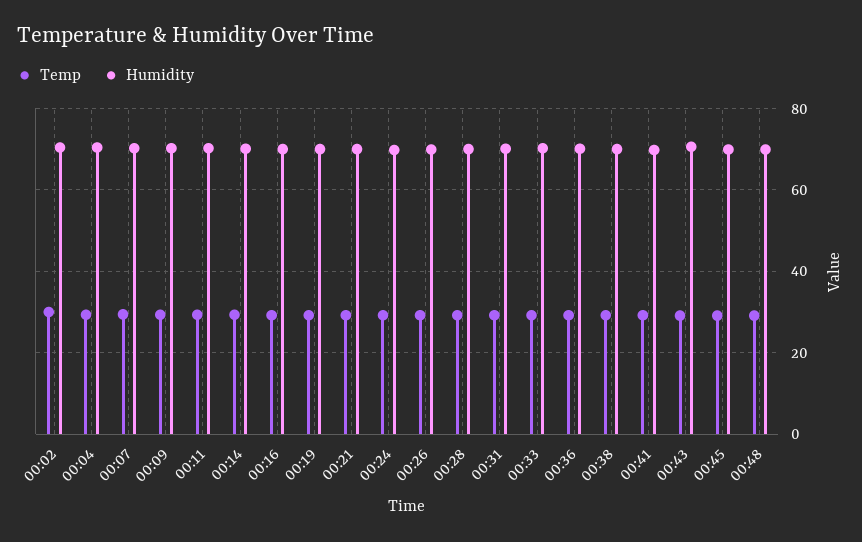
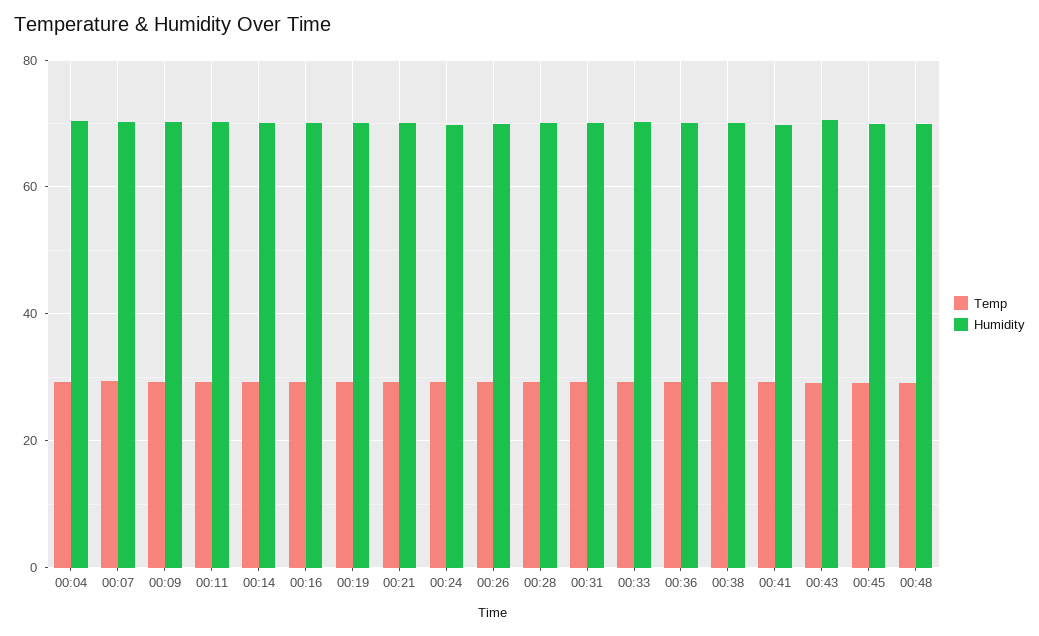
  {
    "Temp": {
-     "00:02": 30,
      "00:04": 30,
      "00:07": 30,
      "00:09": 30,
      "00:11": 30,
      "00:14": 30,
      "00:16": 30,
      "00:19": 30,
      "00:21": 30,
      "00:24": 30,
      "00:26": 30,
      "00:28": 30,
      "00:31": 30,
      "00:33": 30,
      "00:36": 30,
      "00:38": 30,
      "00:41": 30,
      "00:43": 30,
      "00:45": 30,
      "00:48": 30
    },
    "Humidity": {
-     "00:02": 70,
      "00:04": 70,
      "00:07": 70,
      "00:09": 70,
      "00:11": 70,
      "00:14": 70,
      "00:16": 70,
      "00:19": 70,
      "00:21": 70,
      "00:24": 70,
      "00:26": 70,
      "00:28": 70,
      "00:31": 70,
      "00:33": 70,
      "00:36": 70,
      "00:38": 70,
      "00:41": 70,
      "00:43": 70,
      "00:45": 70,
      "00:48": 70
    }
  }

